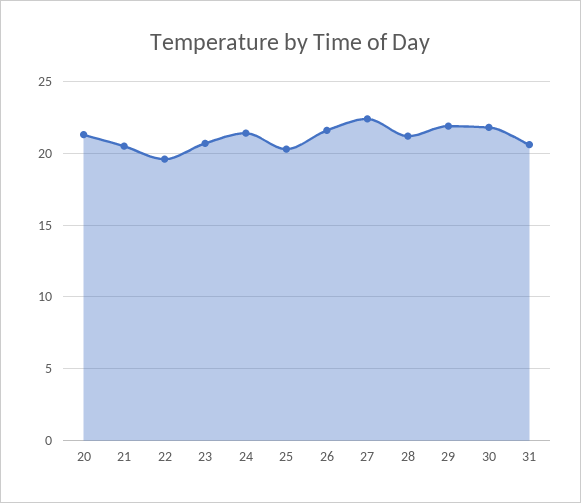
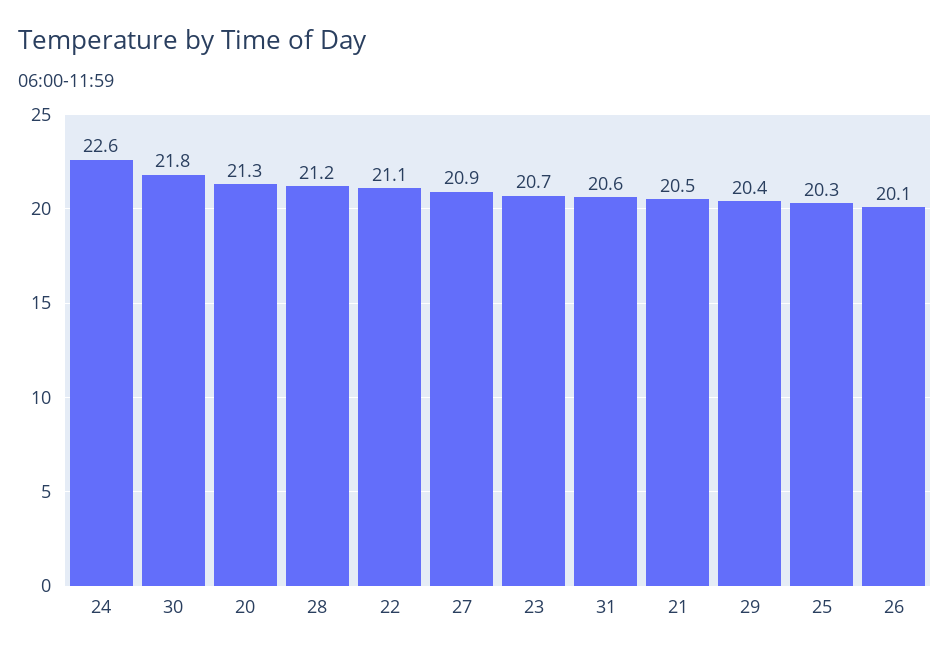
  {
    "20": 21.3,
    "21": 20.5,
-   "22": 19.5,
+   "22": 21.1,
    "23": 20.7,
-   "24": 21.5,
+   "24": 22.6,
    "25": 20.3,
-   "26": 21.5,
+   "26": 20.1,
-   "27": 22.5,
+   "27": 20.9,
    "28": 21.2,
-   "29": 22,
+   "29": 20.4,
    "30": 21.8,
    "31": 20.6
  }

